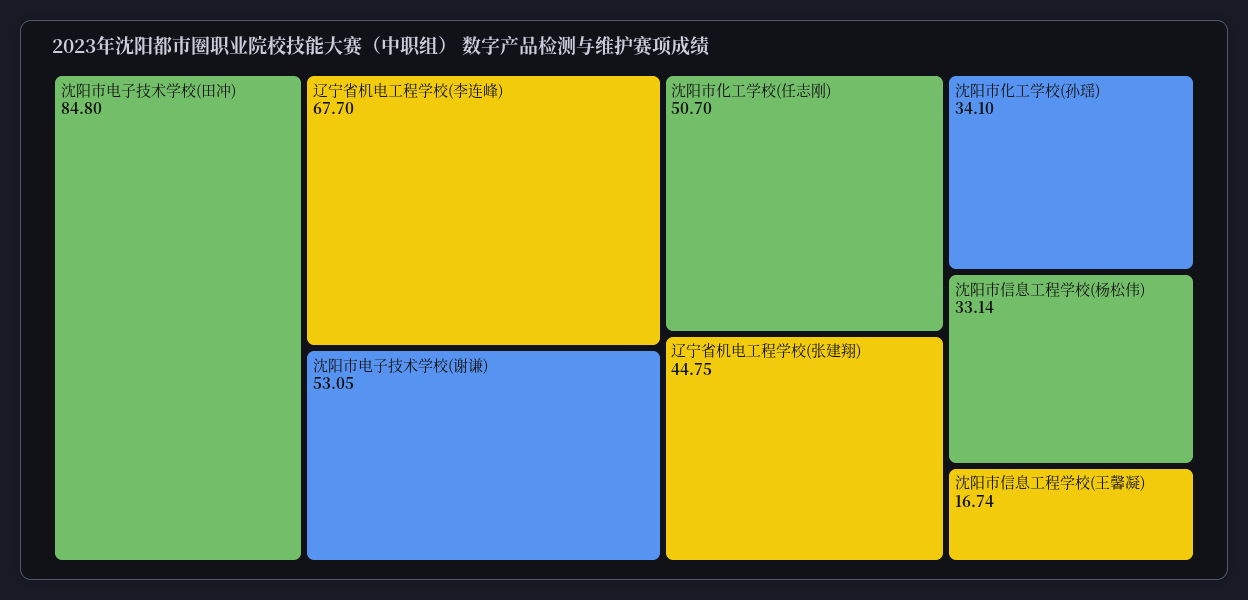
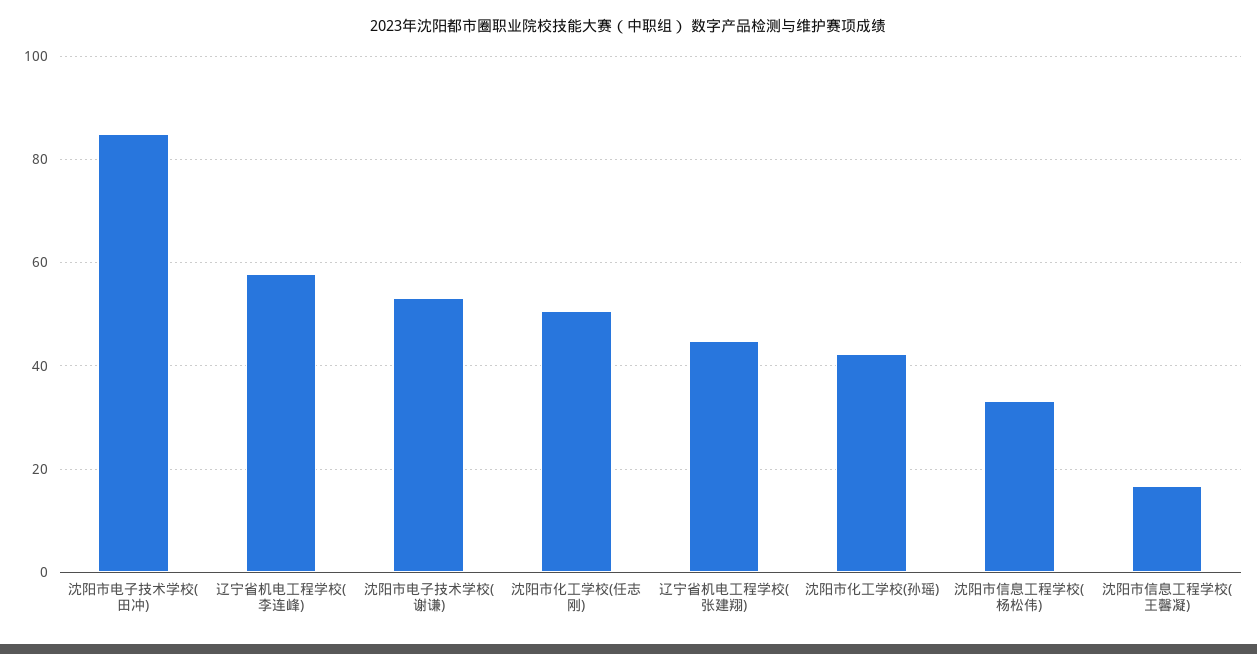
  {
    "沈阳市电子技术学校(田冲)": 84.8,
-   "辽宁省机电工程学校(李连峰)": 67.7,
+   "辽宁省机电工程学校(李连峰)": 58,
    "沈阳市电子技术学校(谢谦)": 53.05,
    "沈阳市化工学校(任志刚)": 50.7,
    "辽宁省机电工程学校(张建翔)": 44.75,
-   "沈阳市化工学校(孙瑶)": 34.1,
+   "沈阳市化工学校(孙瑶)": 42,
    "沈阳市信息工程学校(杨松伟)": 33.14,
    "沈阳市信息工程学校(王馨凝)": 16.74
  }

